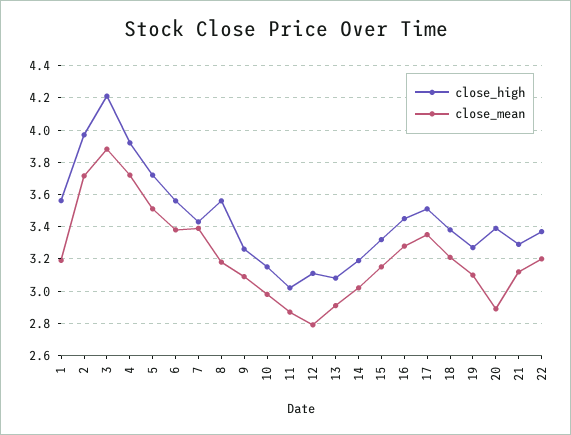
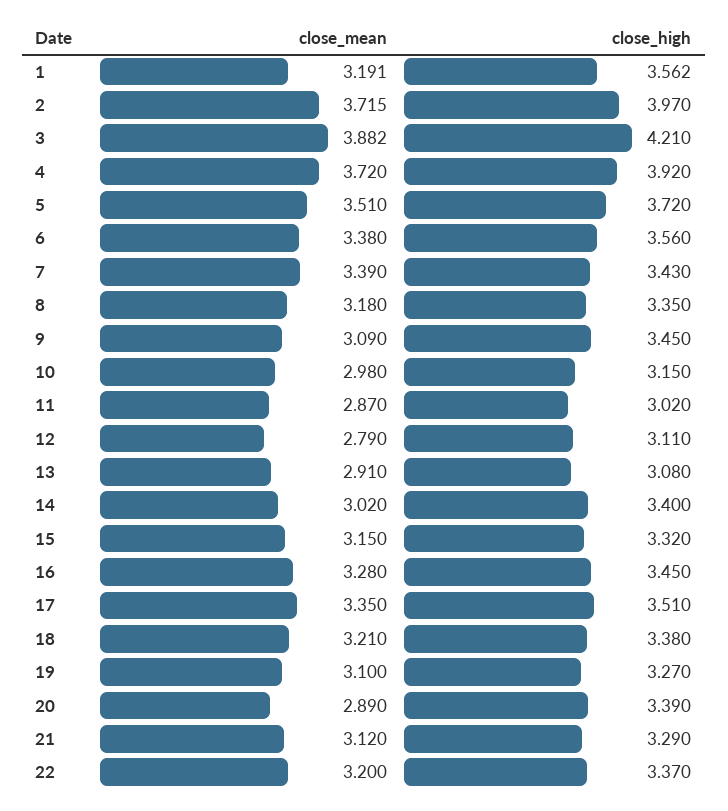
  {
    "close_high": {
      "1": 3.562,
      "2": 3.97,
      "3": 4.21,
      "4": 3.92,
      "5": 3.72,
      "6": 3.56,
      "7": 3.43,
-     "8": 3.55,
+     "8": 3.35,
-     "9": 3.25,
+     "9": 3.45,
      "10": 3.15,
      "11": 3.02,
      "12": 3.11,
      "13": 3.08,
-     "14": 3.2,
+     "14": 3.4,
      "15": 3.32,
      "16": 3.45,
      "17": 3.51,
      "18": 3.38,
      "19": 3.27,
      "20": 3.39,
      "21": 3.29,
      "22": 3.37
    },
    "close_mean": {
      "1": 3.191,
      "2": 3.715,
      "3": 3.882,
      "4": 3.72,
      "5": 3.51,
      "6": 3.38,
      "7": 3.39,
      "8": 3.18,
      "9": 3.09,
      "10": 2.98,
      "11": 2.87,
      "12": 2.79,
      "13": 2.91,
      "14": 3.02,
      "15": 3.15,
      "16": 3.28,
      "17": 3.35,
      "18": 3.21,
      "19": 3.1,
      "20": 2.89,
      "21": 3.12,
      "22": 3.2
    }
  }

